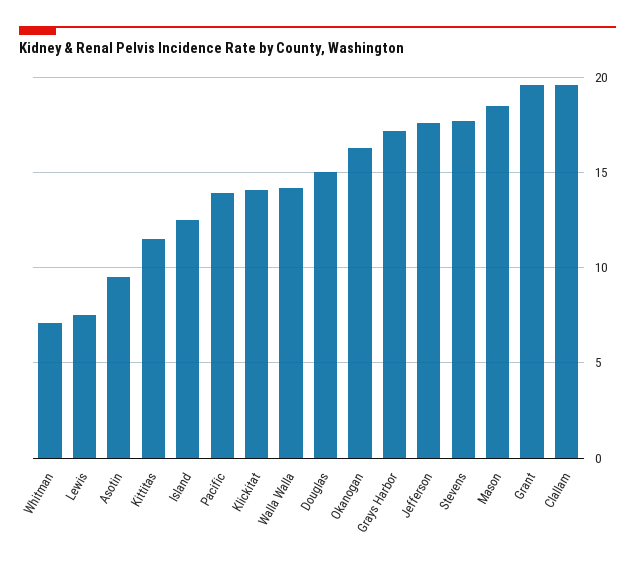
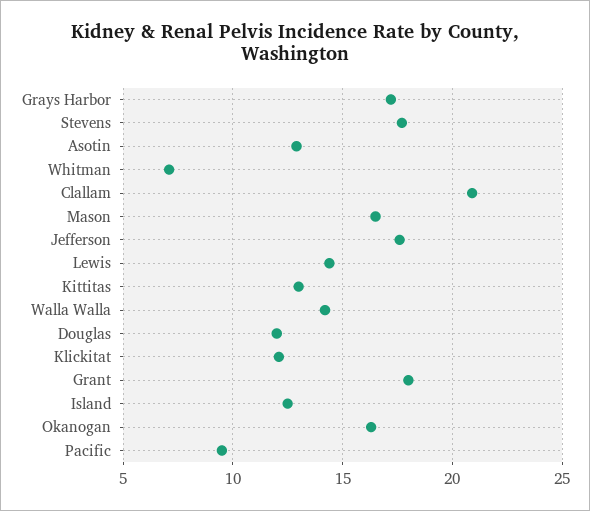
  {
    "Whitman": 7,
-   "Lewis": 7.5,
+   "Lewis": 14.5,
-   "Asotin": 9.5,
+   "Asotin": 13,
-   "Kittitas": 11.5,
+   "Kittitas": 13,
    "Island": 12.5,
-   "Pacific": 14,
+   "Pacific": 9.5,
-   "Klickitat": 14,
+   "Klickitat": 12,
    "Walla Walla": 14,
-   "Douglas": 15,
+   "Douglas": 12,
    "Okanogan": 16.5,
    "Grays Harbor": 17,
    "Jefferson": 17.5,
    "Stevens": 17.5,
-   "Mason": 18.5,
+   "Mason": 16.5,
-   "Grant": 19.5,
+   "Grant": 18,
-   "Clallam": 19.5
+   "Clallam": 21
  }

